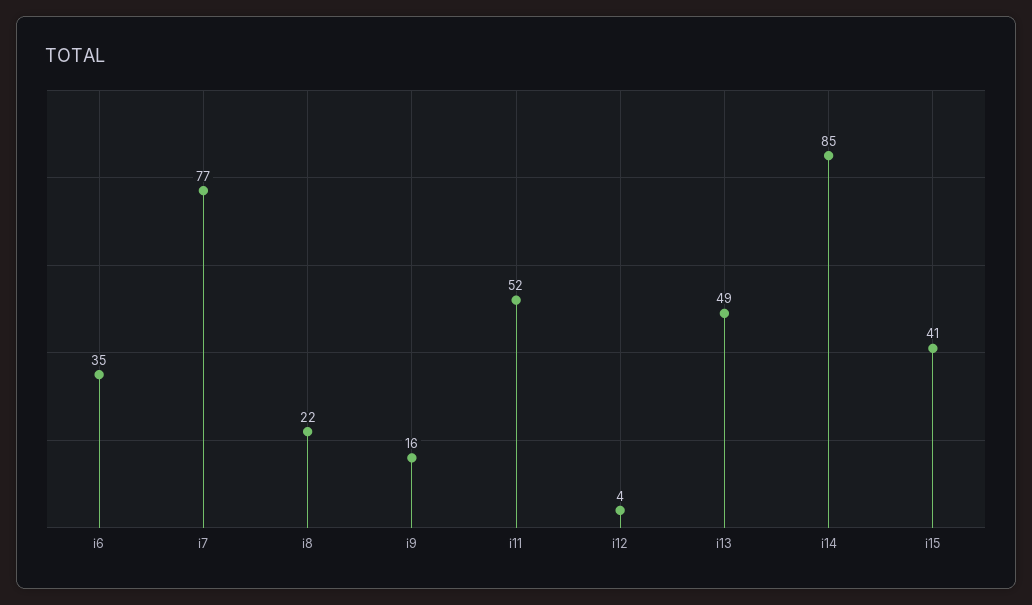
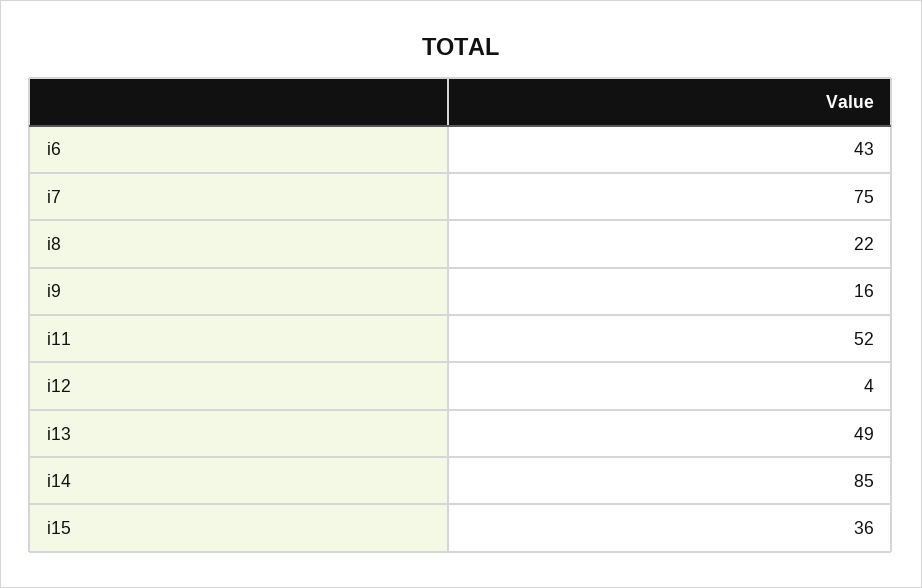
  {
-   "i6": 35,
+   "i6": 43,
-   "i7": 77,
+   "i7": 75,
    "i8": 22,
    "i9": 16,
    "i11": 52,
    "i12": 4,
    "i13": 49,
    "i14": 85,
-   "i15": 41
+   "i15": 36
  }

